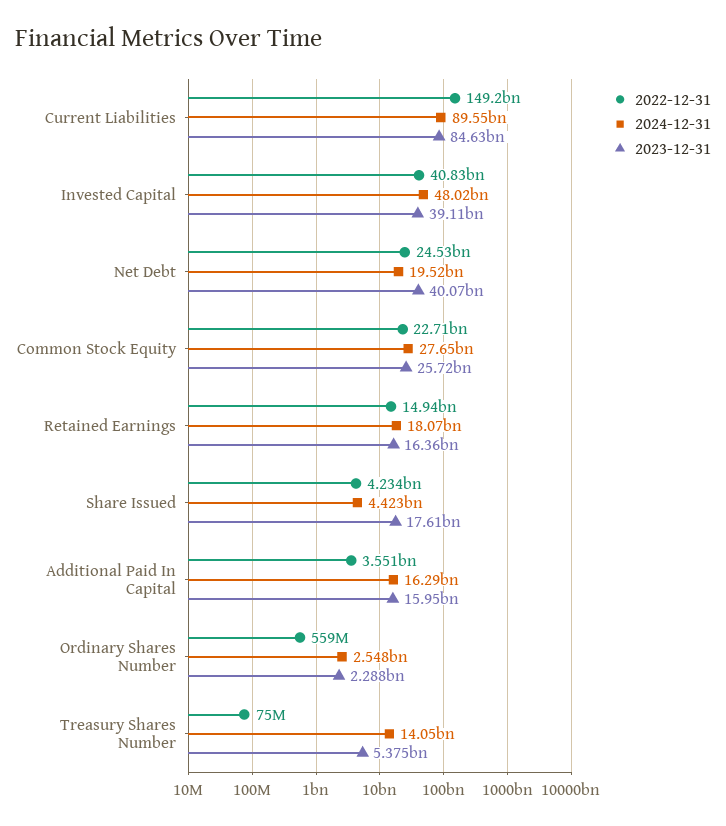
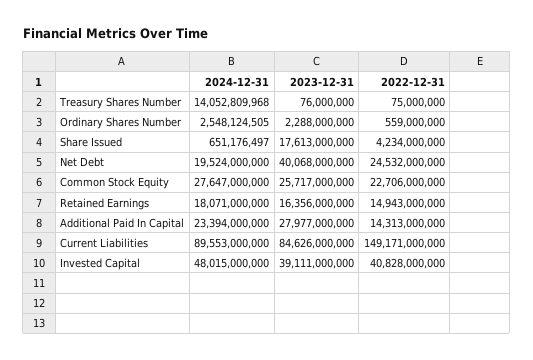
  {
    "2022-12-31": {
      "Current Liabilities": 149171000000,
      "Invested Capital": 40828000000,
      "Net Debt": 24532000000,
      "Common Stock Equity": 22706000000,
      "Retained Earnings": 14943000000,
      "Share Issued": 4234000000,
-     "Additional Paid In Capital": 3551000000,
+     "Additional Paid In Capital": 14313000000,
      "Ordinary Shares Number": 559000000,
      "Treasury Shares Number": 75000000
    },
    "2024-12-31": {
      "Current Liabilities": 89553000000,
      "Invested Capital": 48015000000,
      "Net Debt": 19524000000,
      "Common Stock Equity": 27647000000,
      "Retained Earnings": 18071000000,
-     "Share Issued": 4423000000,
+     "Share Issued": 651176497,
-     "Additional Paid In Capital": 16290000000,
+     "Additional Paid In Capital": 23394000000,
      "Ordinary Shares Number": 2548124505,
      "Treasury Shares Number": 14052809968
    },
    "2023-12-31": {
      "Current Liabilities": 84626000000,
      "Invested Capital": 39111000000,
      "Net Debt": 40068000000,
      "Common Stock Equity": 25717000000,
      "Retained Earnings": 16356000000,
      "Share Issued": 17613000000,
-     "Additional Paid In Capital": 15950000000,
+     "Additional Paid In Capital": 27977000000,
      "Ordinary Shares Number": 2288000000,
-     "Treasury Shares Number": 5375000000
+     "Treasury Shares Number": 76000000
    }
  }

